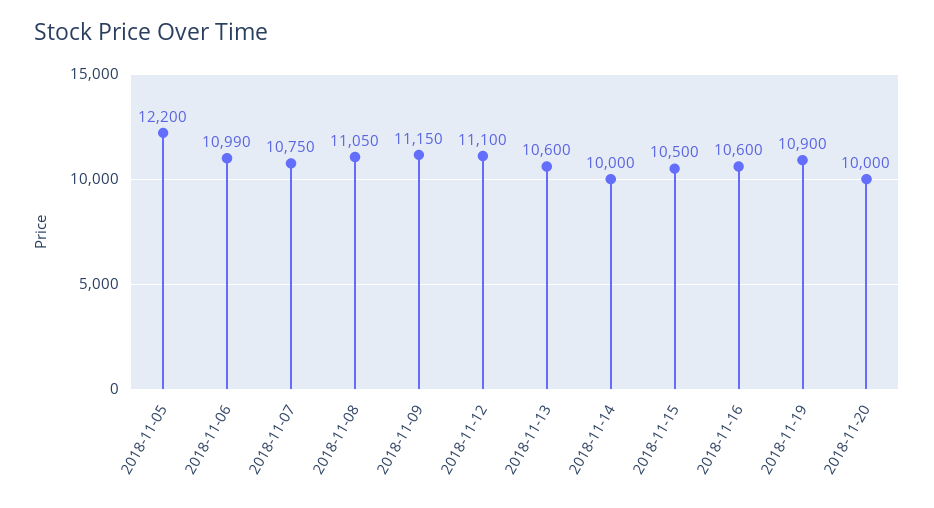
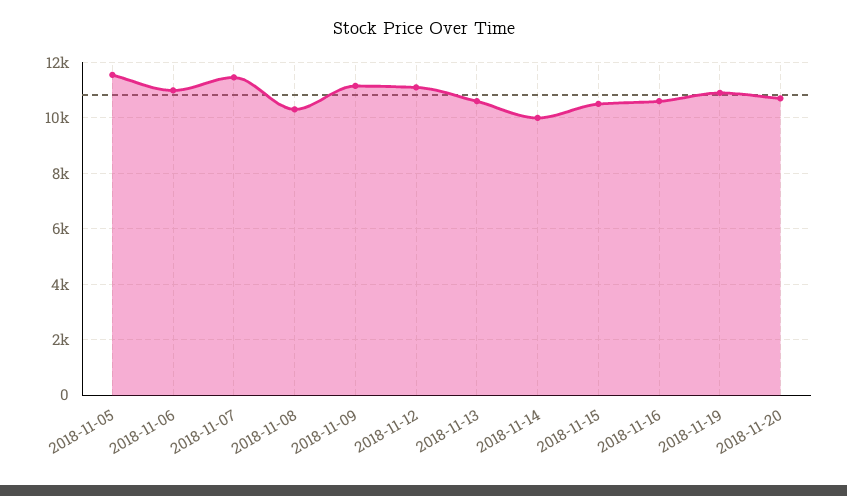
  {
-   "2018-11-05": 12200,
+   "2018-11-05": 11500,
    "2018-11-06": 10990,
-   "2018-11-07": 10750,
+   "2018-11-07": 11500,
-   "2018-11-08": 11050,
+   "2018-11-08": 10250,
    "2018-11-09": 11150,
    "2018-11-12": 11100,
    "2018-11-13": 10600,
    "2018-11-14": 10000,
    "2018-11-15": 10500,
    "2018-11-16": 10600,
    "2018-11-19": 10900,
-   "2018-11-20": 10000
+   "2018-11-20": 10750
  }

